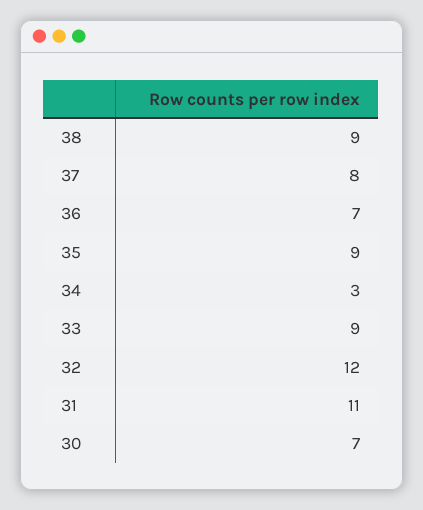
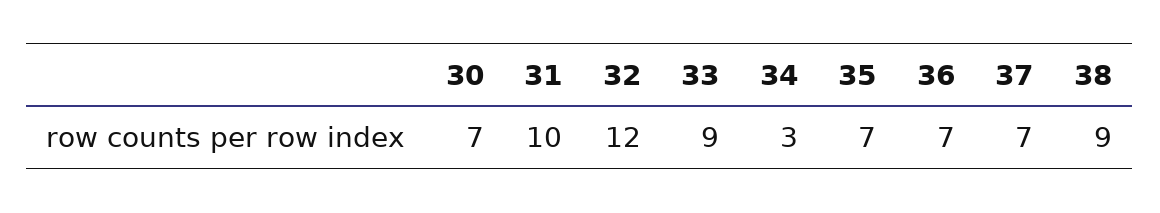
  {
    "38": 9,
-   "37": 8,
+   "37": 7,
    "36": 7,
-   "35": 9,
+   "35": 7,
    "34": 3,
    "33": 9,
    "32": 12,
-   "31": 11,
+   "31": 10,
    "30": 7
  }

